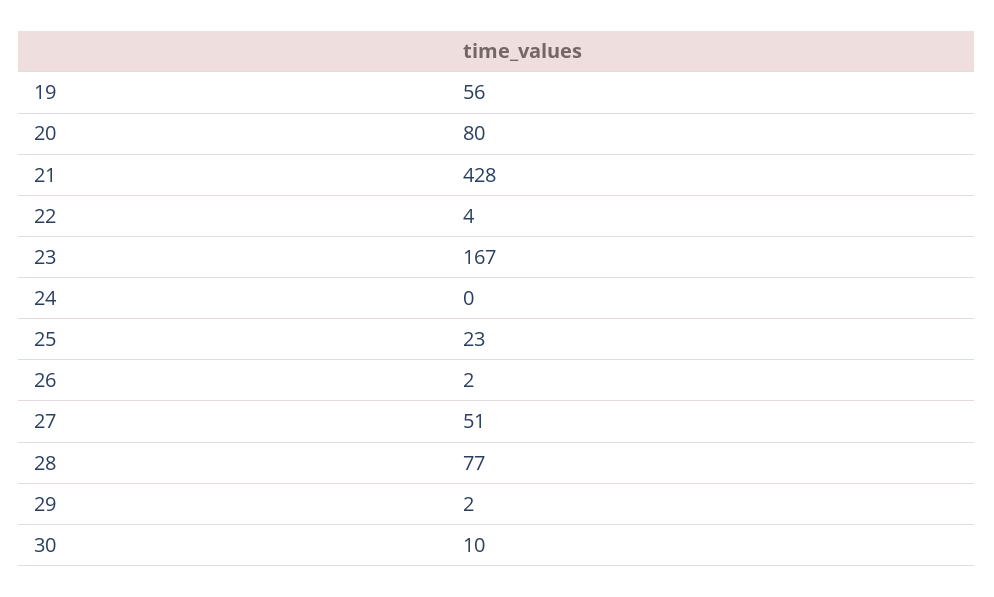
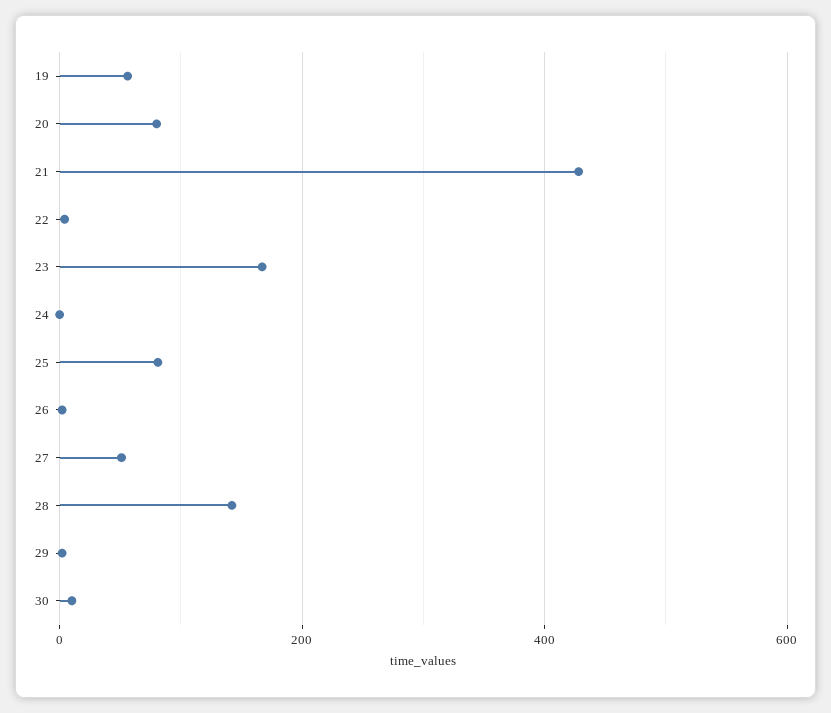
  {
    "19": 56,
    "20": 80,
    "21": 428,
    "22": 4,
    "23": 167,
    "24": 0,
-   "25": 23,
+   "25": 80,
    "26": 2,
    "27": 51,
-   "28": 77,
+   "28": 140,
    "29": 2,
    "30": 10
  }

